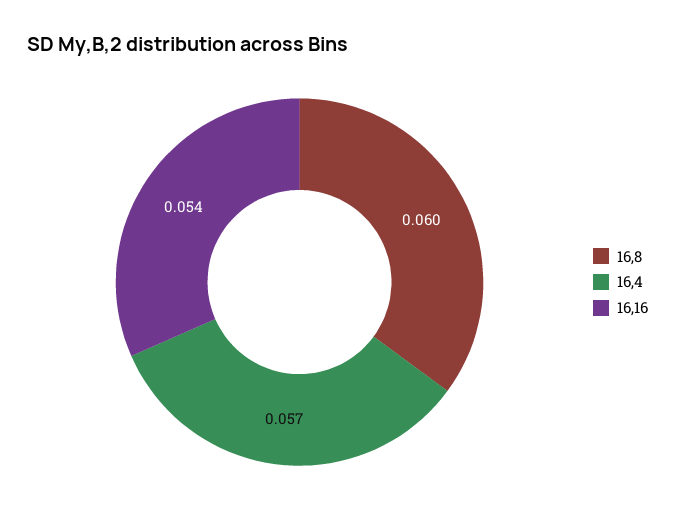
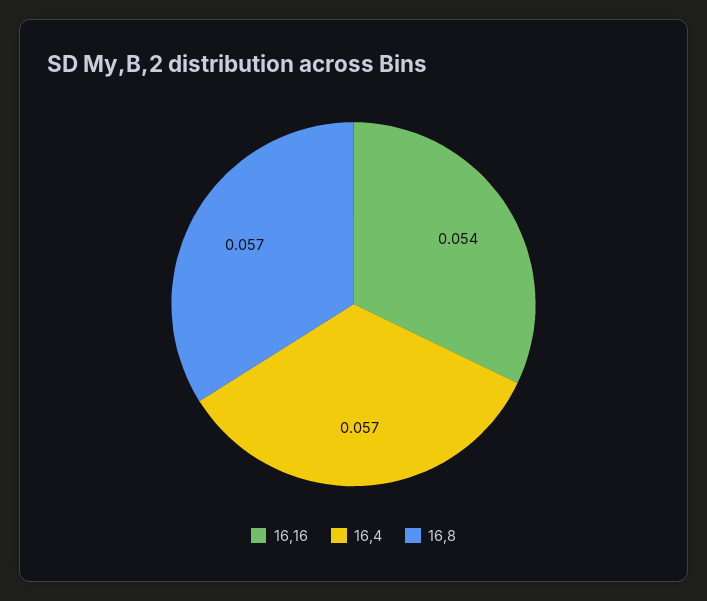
  {
-   "16,8": 0.06,
+   "16,8": 0.057,
    "16,4": 0.057,
    "16,16": 0.054
  }

